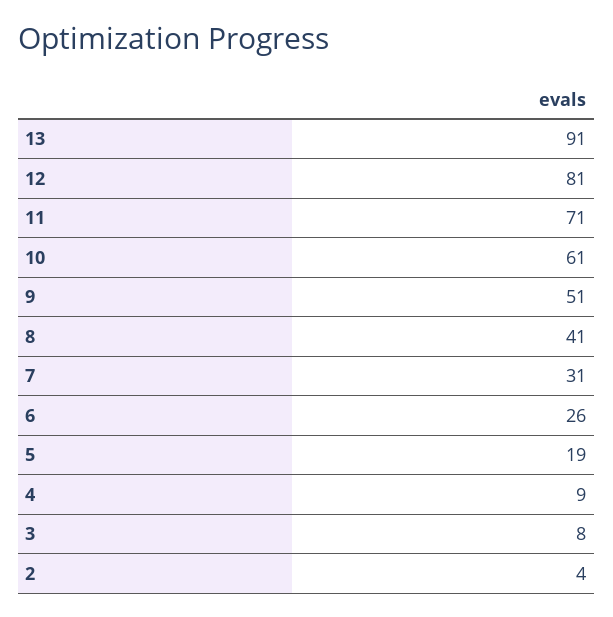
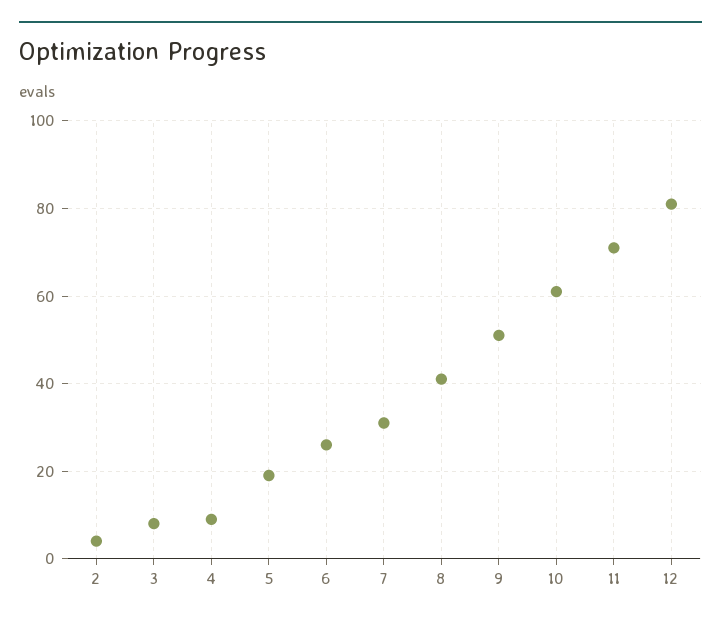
  {
-   "13": 91,
    "12": 81,
    "11": 71,
    "10": 61,
    "9": 51,
    "8": 41,
    "7": 31,
    "6": 26,
    "5": 19,
    "4": 9,
    "3": 8,
    "2": 4
  }

